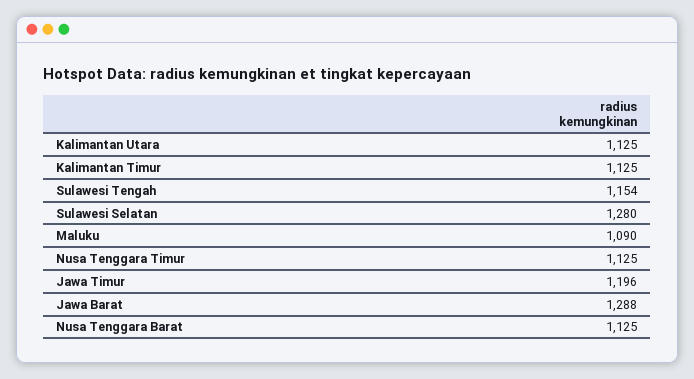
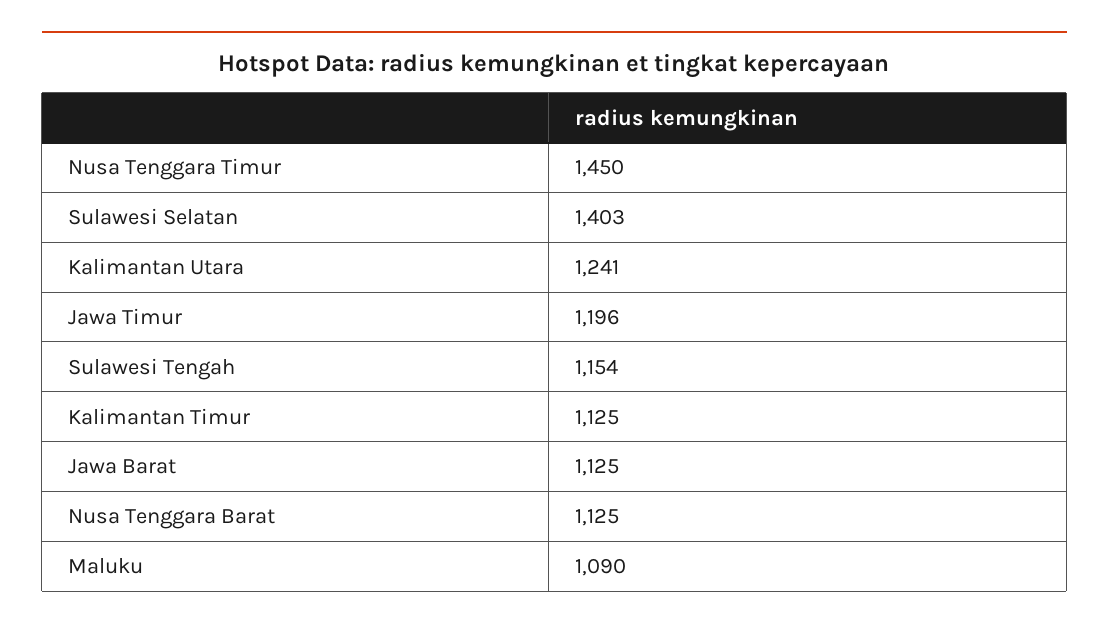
  {
-   "Kalimantan Utara": 1125,
+   "Kalimantan Utara": 1241,
    "Kalimantan Timur": 1125,
    "Sulawesi Tengah": 1154,
-   "Sulawesi Selatan": 1280,
+   "Sulawesi Selatan": 1403,
    "Maluku": 1090,
-   "Nusa Tenggara Timur": 1125,
+   "Nusa Tenggara Timur": 1450,
    "Jawa Timur": 1196,
-   "Jawa Barat": 1288,
+   "Jawa Barat": 1125,
    "Nusa Tenggara Barat": 1125
  }

